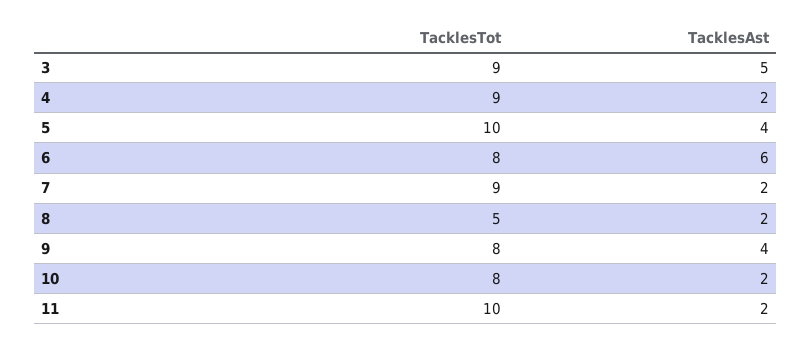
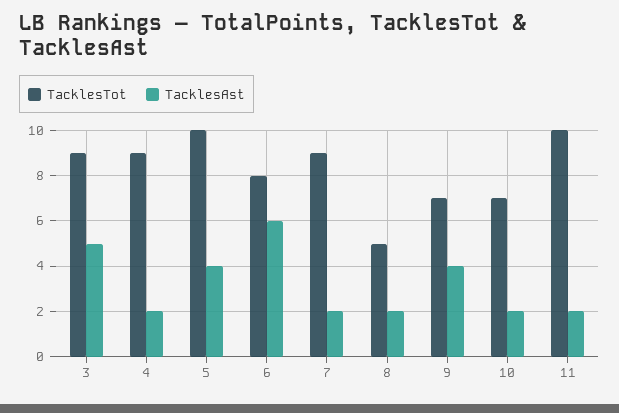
  {
    "TacklesTot": {
      "3": 9,
      "4": 9,
      "5": 10,
      "6": 8,
      "7": 9,
      "8": 5,
-     "9": 8,
+     "9": 7,
-     "10": 8,
+     "10": 7,
      "11": 10
    },
    "TacklesAst": {
      "3": 5,
      "4": 2,
      "5": 4,
      "6": 6,
      "7": 2,
      "8": 2,
      "9": 4,
      "10": 2,
      "11": 2
    }
  }

